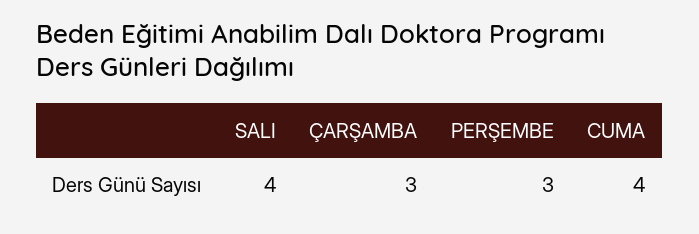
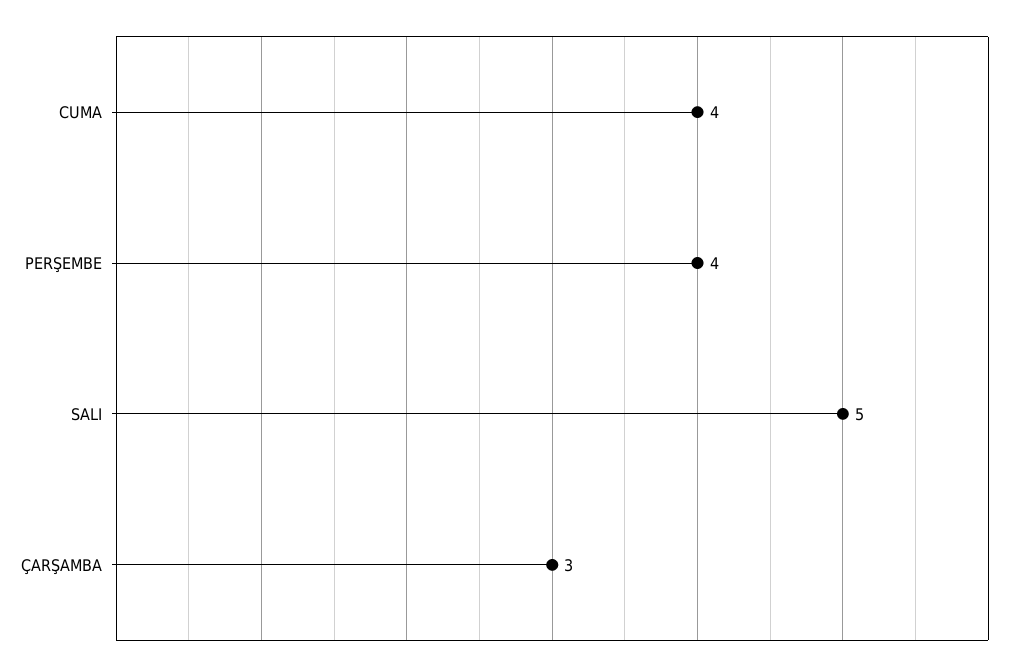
  {
-   "SALI": 4,
+   "SALI": 5,
    "ÇARŞAMBA": 3,
-   "PERŞEMBE": 3,
+   "PERŞEMBE": 4,
    "CUMA": 4
  }

